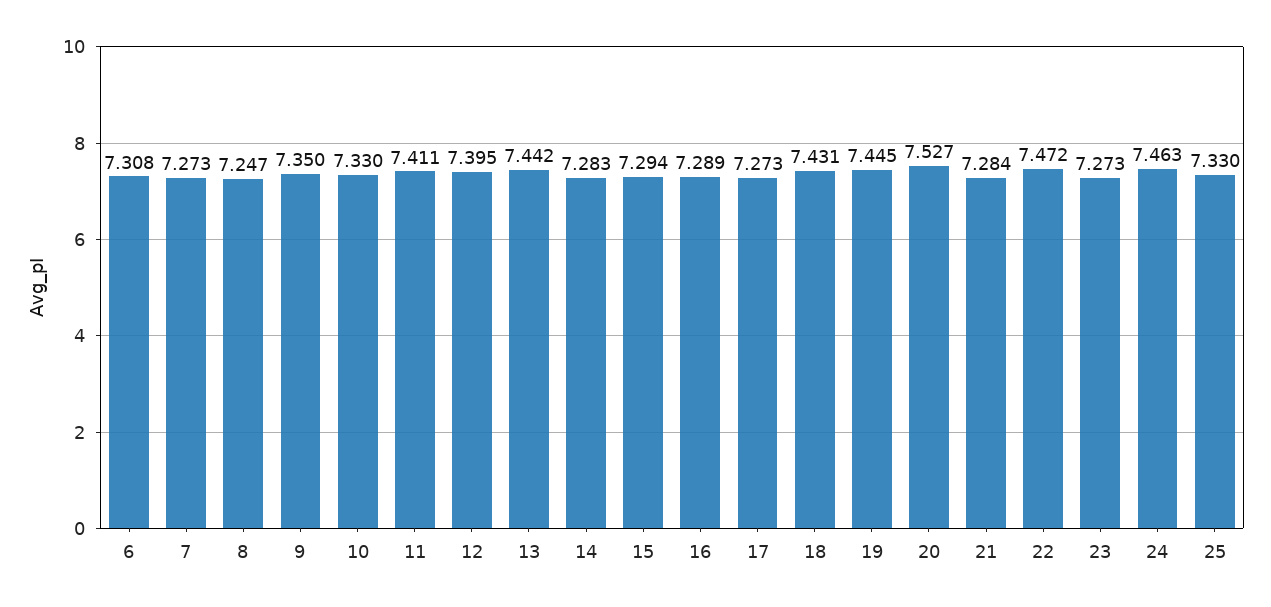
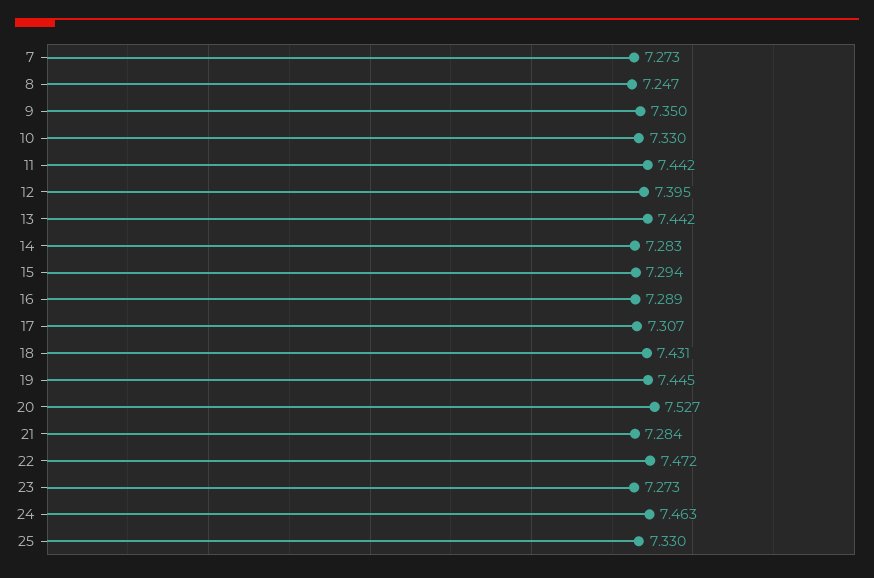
  {
-   "6": 7.308,
    "7": 7.273,
    "8": 7.247,
    "9": 7.35,
    "10": 7.33,
-   "11": 7.411,
+   "11": 7.442,
    "12": 7.395,
    "13": 7.442,
    "14": 7.283,
    "15": 7.294,
    "16": 7.289,
-   "17": 7.273,
+   "17": 7.307,
    "18": 7.431,
    "19": 7.445,
    "20": 7.527,
    "21": 7.284,
    "22": 7.472,
    "23": 7.273,
    "24": 7.463,
    "25": 7.33
  }

